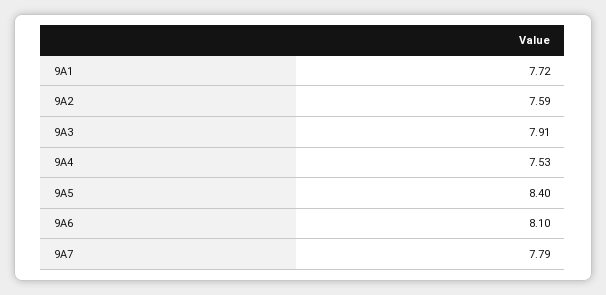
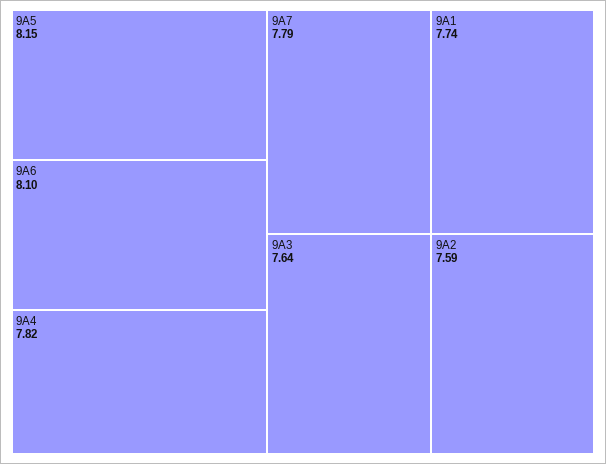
  {
-   "9A1": 7.72,
+   "9A1": 7.74,
    "9A2": 7.59,
-   "9A3": 7.91,
+   "9A3": 7.64,
-   "9A4": 7.53,
+   "9A4": 7.82,
-   "9A5": 8.4,
+   "9A5": 8.15,
    "9A6": 8.1,
    "9A7": 7.79
  }

